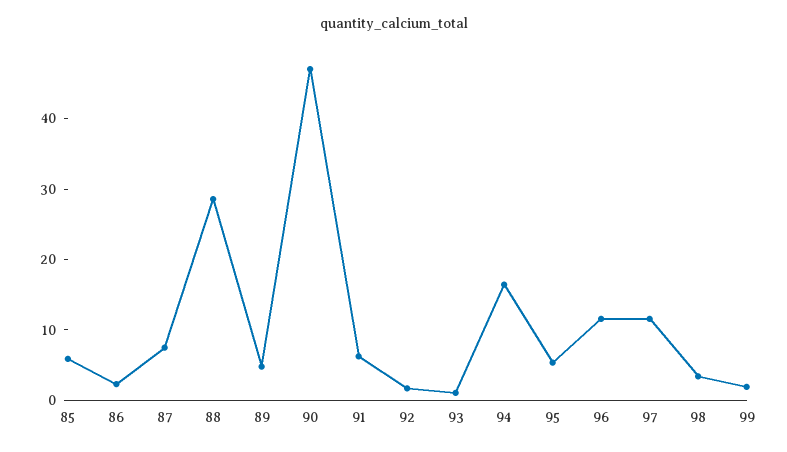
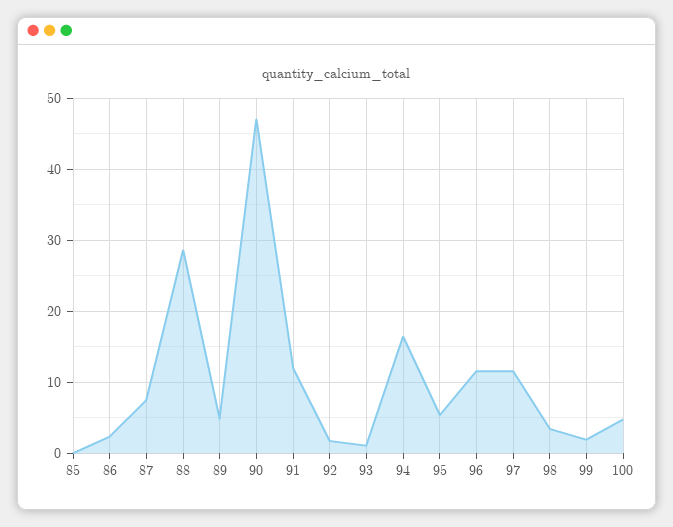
  {
-   "85": 6,
+   "85": 0,
    "86": 2,
    "87": 7,
    "88": 29,
    "89": 5,
    "90": 47,
-   "91": 6,
+   "91": 12,
    "92": 2,
    "93": 1,
    "94": 16,
    "95": 5,
    "96": 12,
    "97": 12,
    "98": 3,
-   "99": 2
+   "99": 2,
+   "100": 5
  }

